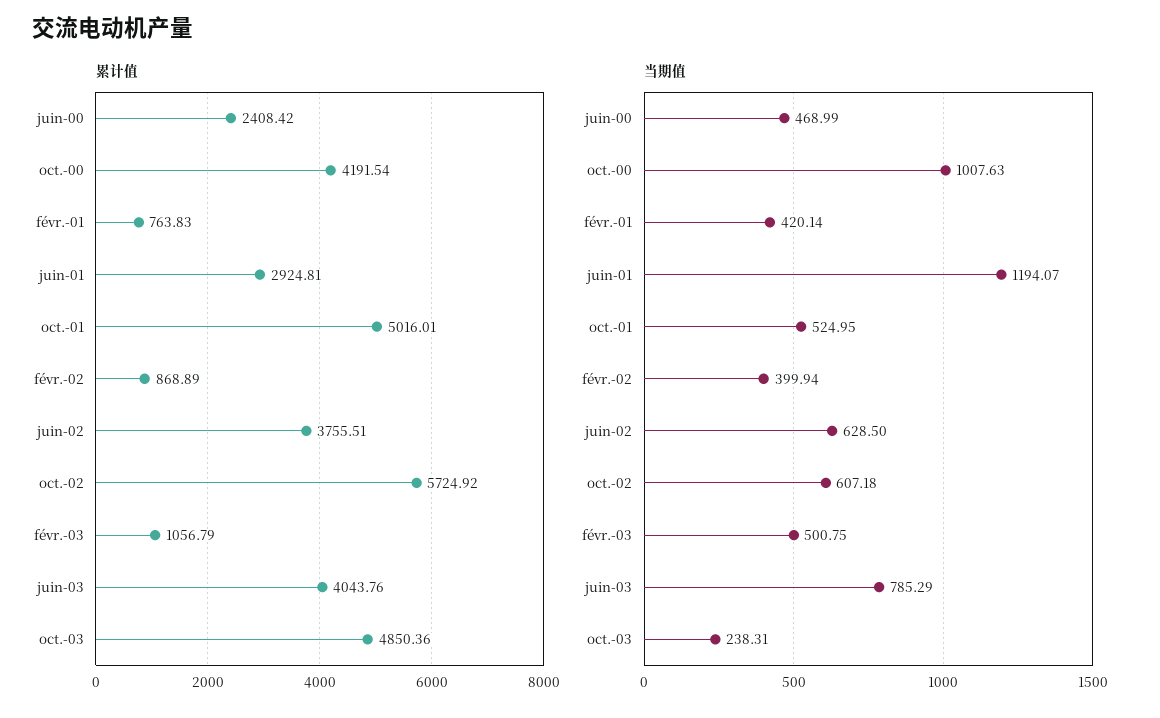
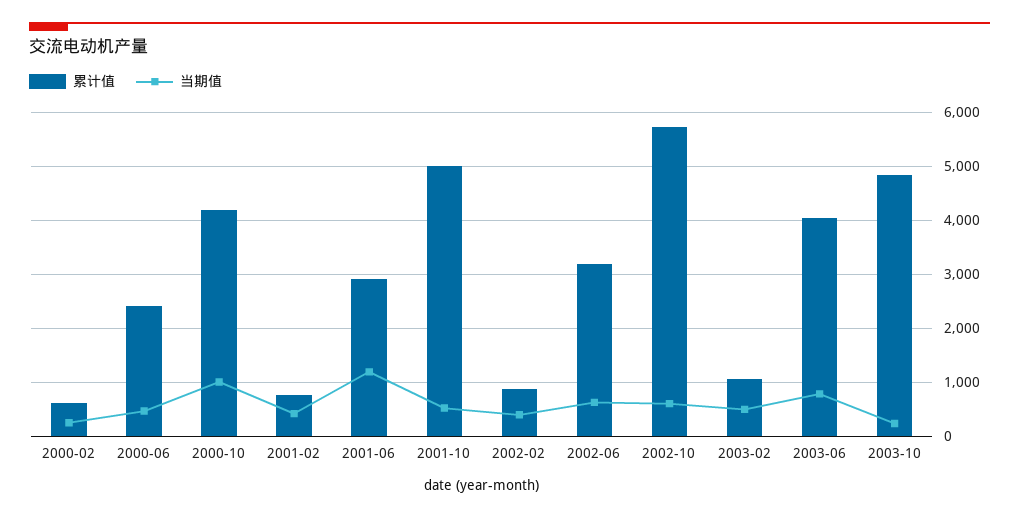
  {
    "累计值": {
      "juin-00": 2408.42,
      "oct.-00": 4191.54,
      "févr.-01": 763.83,
      "juin-01": 2924.81,
      "oct.-01": 5016.01,
      "févr.-02": 868.89,
-     "juin-02": 3755.51,
+     "juin-02": 3200,
      "oct.-02": 5724.92,
      "févr.-03": 1056.79,
      "juin-03": 4043.76,
-     "oct.-03": 4850.36
+     "oct.-03": 4850.36,
+     "2000-02": 600
    },
    "当期值": {
      "juin-00": 468.99,
      "oct.-00": 1007.63,
      "févr.-01": 420.14,
      "juin-01": 1194.07,
      "oct.-01": 524.95,
      "févr.-02": 399.94,
      "juin-02": 628.5,
      "oct.-02": 607.18,
      "févr.-03": 500.75,
      "juin-03": 785.29,
-     "oct.-03": 238.31
+     "oct.-03": 238.31,
+     "2000-02": 200
    }
  }

